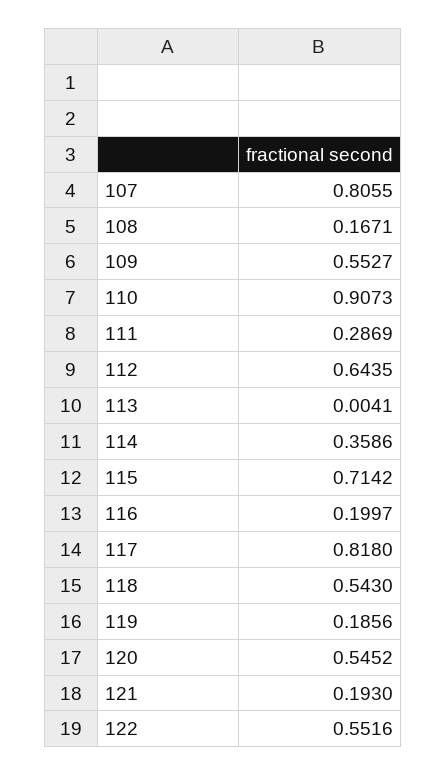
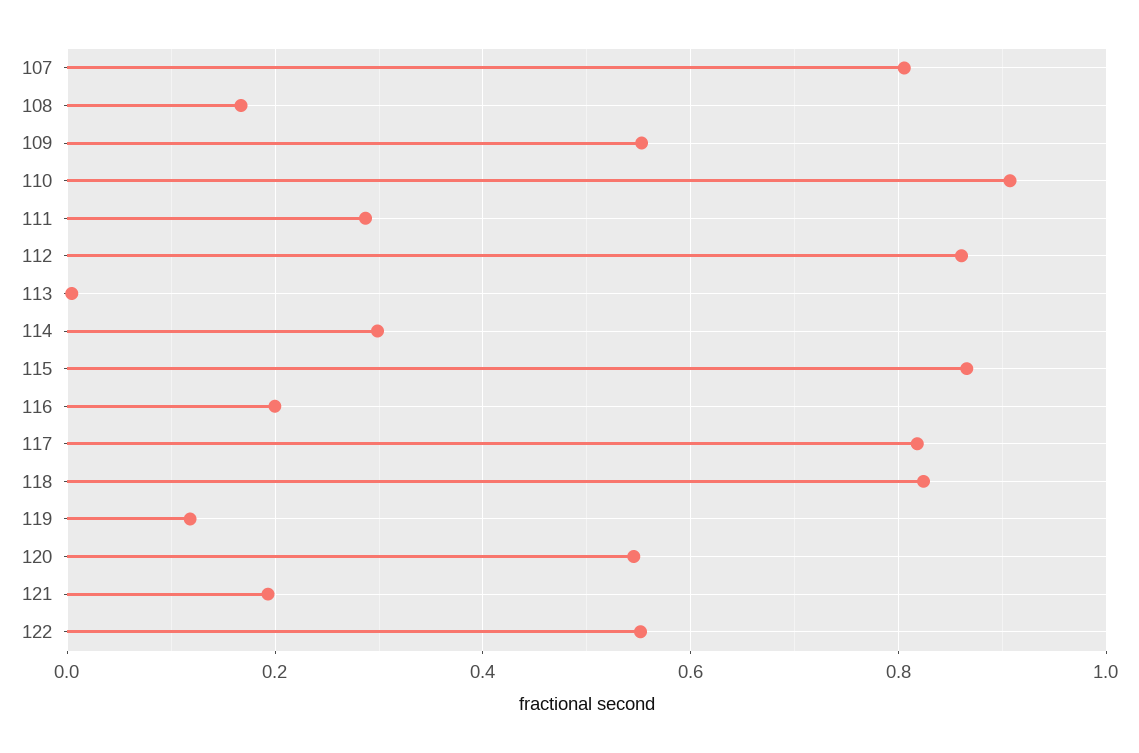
  {
    "107": 0.8055,
    "108": 0.1671,
    "109": 0.5527,
    "110": 0.9073,
    "111": 0.2869,
-   "112": 0.6435,
+   "112": 0.86,
    "113": 0.0041,
-   "114": 0.3586,
+   "114": 0.3,
-   "115": 0.7142,
+   "115": 0.86,
    "116": 0.1997,
    "117": 0.818,
-   "118": 0.543,
+   "118": 0.82,
-   "119": 0.1856,
+   "119": 0.12,
    "120": 0.5452,
    "121": 0.193,
    "122": 0.5516
  }

